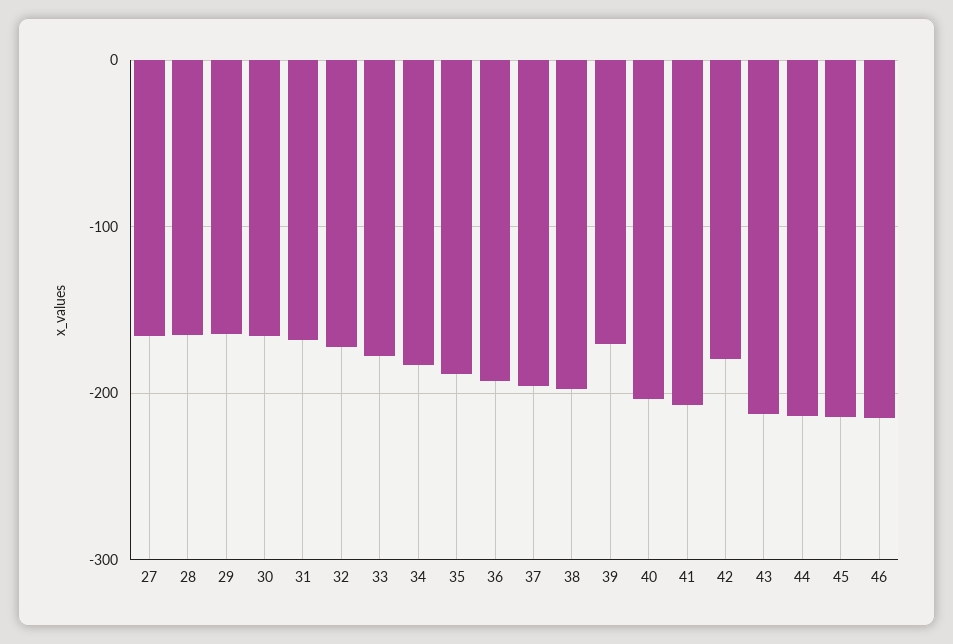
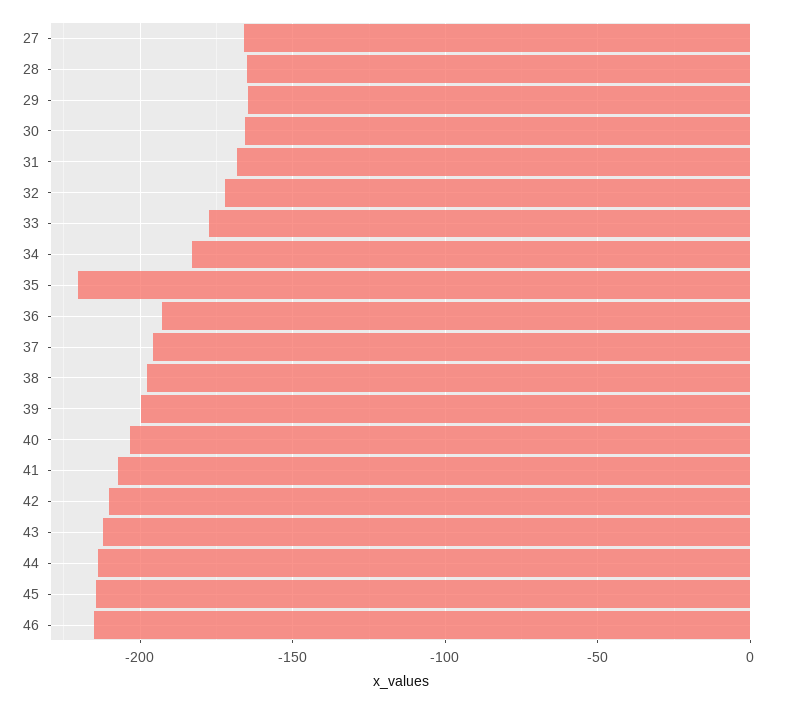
  {
    "27": -165,
    "28": -165,
    "29": -165,
    "30": -165,
    "31": -170,
    "32": -170,
    "33": -175,
    "34": -185,
-   "35": -190,
+   "35": -220,
    "36": -195,
    "37": -195,
    "38": -200,
-   "39": -170,
+   "39": -200,
    "40": -205,
    "41": -205,
-   "42": -180,
+   "42": -210,
    "43": -210,
    "44": -215,
    "45": -215,
    "46": -215
  }

